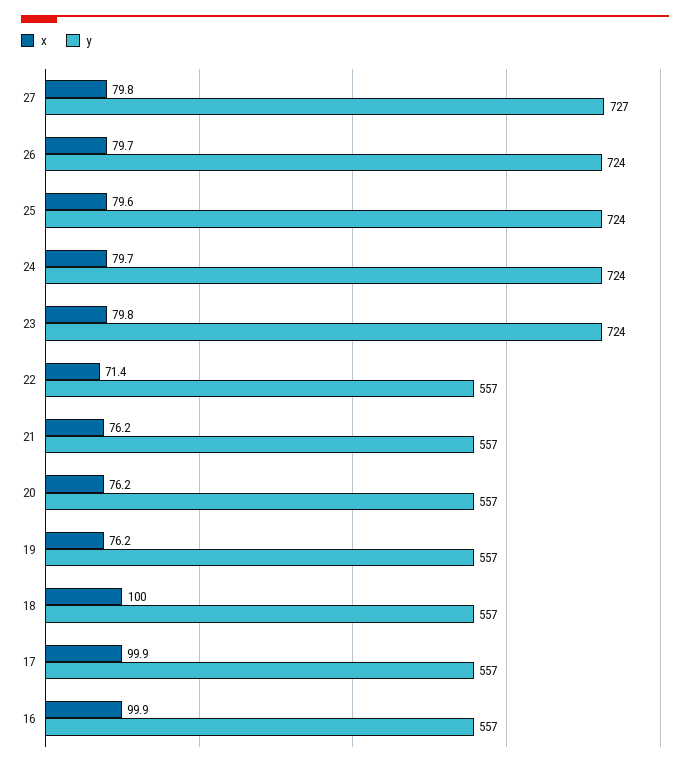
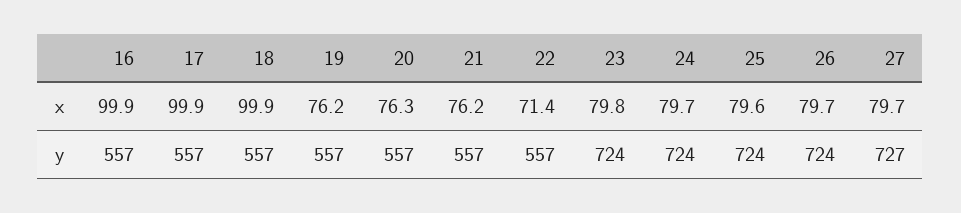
  {
    "x": {
-     "27": 79.8,
+     "27": 79.7,
      "26": 79.7,
      "25": 79.6,
      "24": 79.7,
      "23": 79.8,
      "22": 71.4,
      "21": 76.2,
-     "20": 76.2,
+     "20": 76.3,
      "19": 76.2,
-     "18": 100,
+     "18": 99.9,
      "17": 99.9,
      "16": 99.9
    },
    "y": {
      "27": 727,
      "26": 724,
      "25": 724,
      "24": 724,
      "23": 724,
      "22": 557,
      "21": 557,
      "20": 557,
      "19": 557,
      "18": 557,
      "17": 557,
      "16": 557
    }
  }

